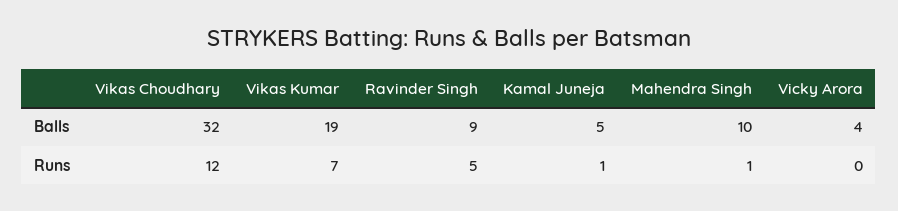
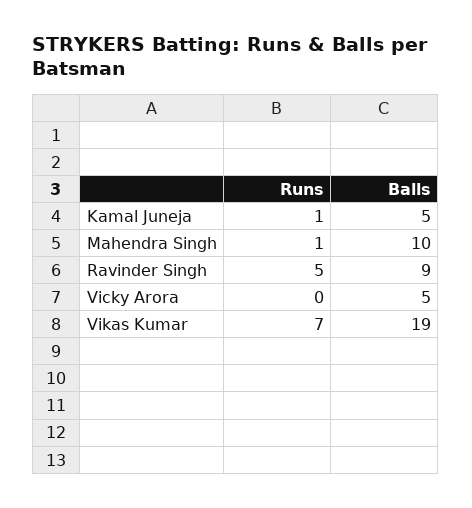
  {
-   "Vikas Choudhary": {
-     "Balls": 32,
-     "Runs": 12
-   },
    "Vikas Kumar": {
      "Balls": 19,
      "Runs": 7
    },
    "Ravinder Singh": {
      "Balls": 9,
      "Runs": 5
    },
    "Kamal Juneja": {
      "Balls": 5,
      "Runs": 1
    },
    "Mahendra Singh": {
      "Balls": 10,
      "Runs": 1
    },
    "Vicky Arora": {
-     "Balls": 4,
+     "Balls": 5,
      "Runs": 0
    }
  }

